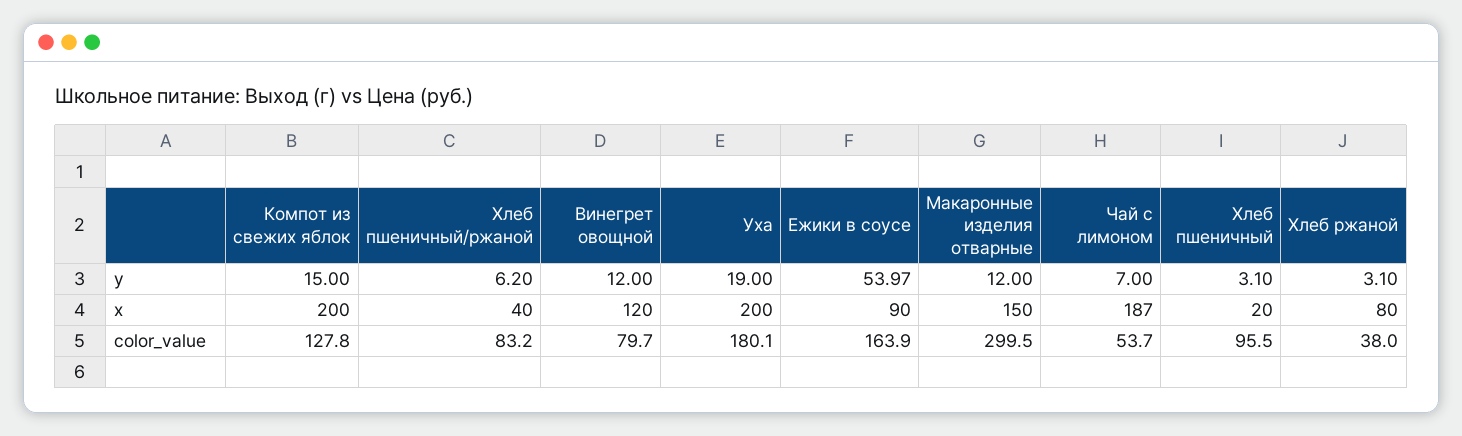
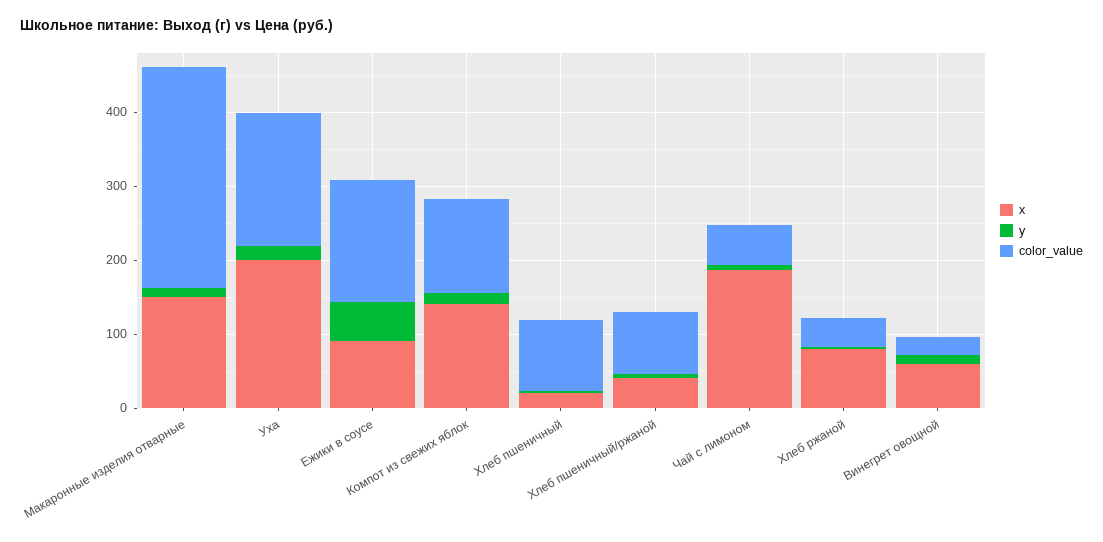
  {
    "y": {
      "Компот из свежих яблок": 15,
      "Хлеб пшеничный/ржаной": 6.2,
      "Винегрет овощной": 12,
      "Уха": 19,
      "Ежики в соусе": 53.97,
      "Макаронные изделия отварные": 12,
      "Чай с лимоном": 7,
      "Хлеб пшеничный": 3.1,
      "Хлеб ржаной": 3.1
    },
    "x": {
-     "Компот из свежих яблок": 200,
+     "Компот из свежих яблок": 140,
      "Хлеб пшеничный/ржаной": 40,
-     "Винегрет овощной": 120,
+     "Винегрет овощной": 60,
      "Уха": 200,
      "Ежики в соусе": 90,
      "Макаронные изделия отварные": 150,
      "Чай с лимоном": 187,
      "Хлеб пшеничный": 20,
      "Хлеб ржаной": 80
    },
    "color_value": {
      "Компот из свежих яблок": 127.8,
      "Хлеб пшеничный/ржаной": 83.2,
-     "Винегрет овощной": 79.7,
+     "Винегрет овощной": 20,
      "Уха": 180.1,
      "Ежики в соусе": 163.9,
      "Макаронные изделия отварные": 299.5,
      "Чай с лимоном": 53.7,
      "Хлеб пшеничный": 95.5,
      "Хлеб ржаной": 38
    }
  }

